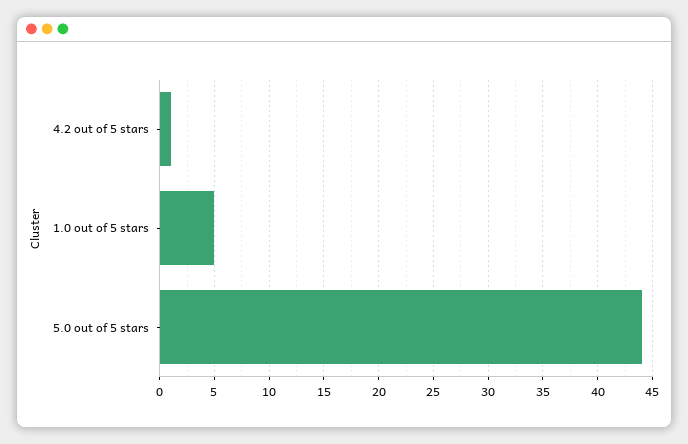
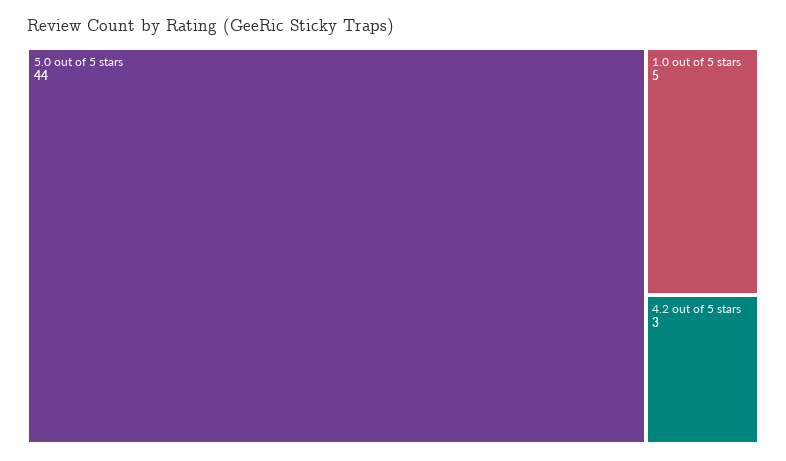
  {
-   "4.2 out of 5 stars": 1,
+   "4.2 out of 5 stars": 3,
    "1.0 out of 5 stars": 5,
    "5.0 out of 5 stars": 44
  }

